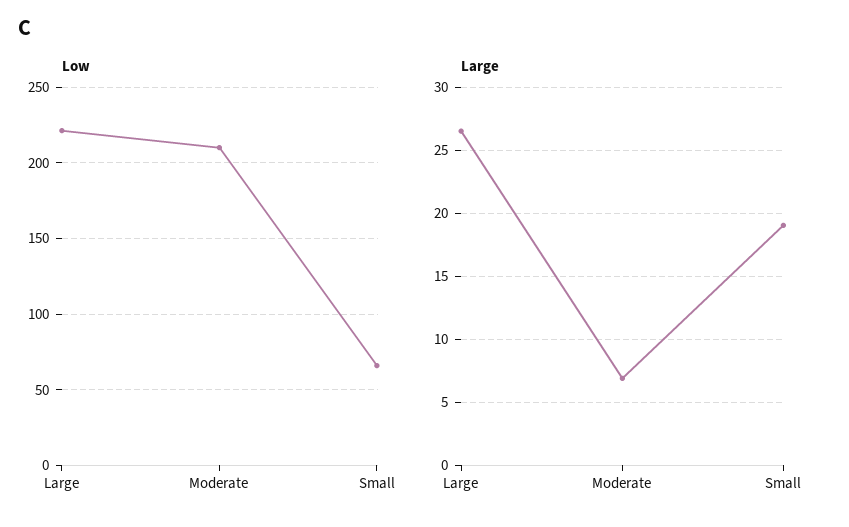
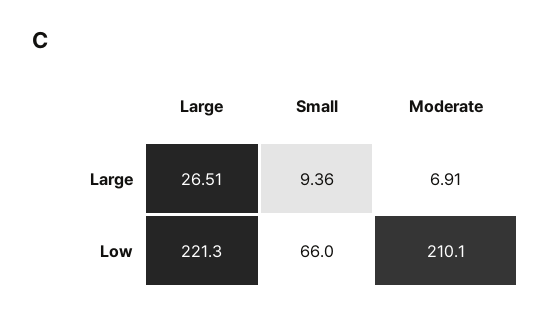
  {
    "Low": {
      "Large": 221.3,
      "Moderate": 210.1,
      "Small": 66
    },
    "Large": {
      "Large": 26.51,
      "Moderate": 6.91,
-     "Small": 19
+     "Small": 9.36
    }
  }

